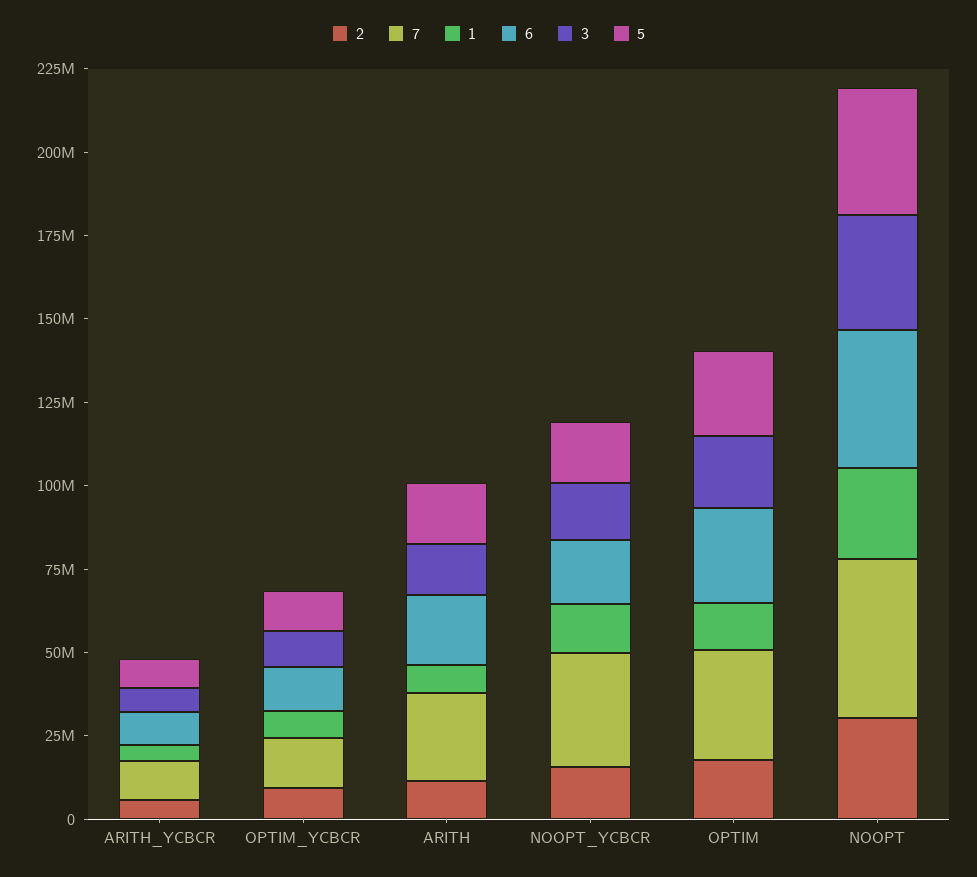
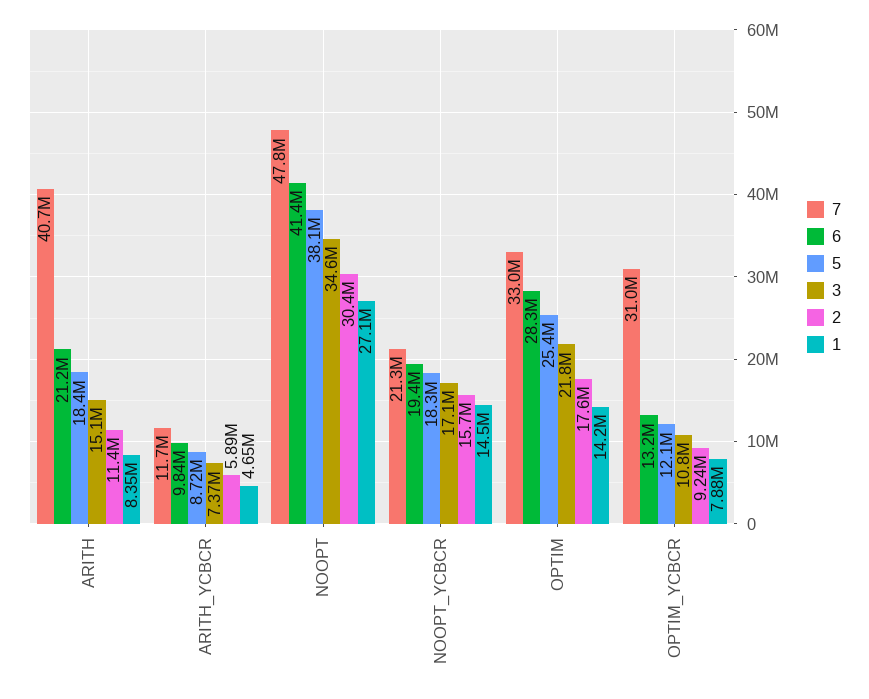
  {
    "2": {
      "ARITH_YCBCR": 5890000,
      "OPTIM_YCBCR": 9240000,
      "ARITH": 11400000,
      "NOOPT_YCBCR": 15700000,
      "OPTIM": 17600000,
      "NOOPT": 30400000
    },
    "7": {
      "ARITH_YCBCR": 11700000,
-     "OPTIM_YCBCR": 15000000,
+     "OPTIM_YCBCR": 31000000,
-     "ARITH": 25000000,
+     "ARITH": 40700000,
-     "NOOPT_YCBCR": 35000000,
+     "NOOPT_YCBCR": 21300000,
      "OPTIM": 33000000,
      "NOOPT": 47800000
    },
    "1": {
      "ARITH_YCBCR": 4650000,
      "OPTIM_YCBCR": 7880000,
      "ARITH": 8350000,
      "NOOPT_YCBCR": 14500000,
      "OPTIM": 14200000,
      "NOOPT": 27100000
    },
    "6": {
      "ARITH_YCBCR": 9840000,
      "OPTIM_YCBCR": 13200000,
      "ARITH": 21200000,
      "NOOPT_YCBCR": 19400000,
      "OPTIM": 28300000,
      "NOOPT": 41400000
    },
    "3": {
      "ARITH_YCBCR": 7370000,
      "OPTIM_YCBCR": 10800000,
      "ARITH": 15100000,
      "NOOPT_YCBCR": 17100000,
      "OPTIM": 21800000,
      "NOOPT": 34600000
    },
    "5": {
      "ARITH_YCBCR": 8720000,
      "OPTIM_YCBCR": 12100000,
      "ARITH": 18400000,
      "NOOPT_YCBCR": 18300000,
      "OPTIM": 25400000,
      "NOOPT": 38100000
    }
  }

